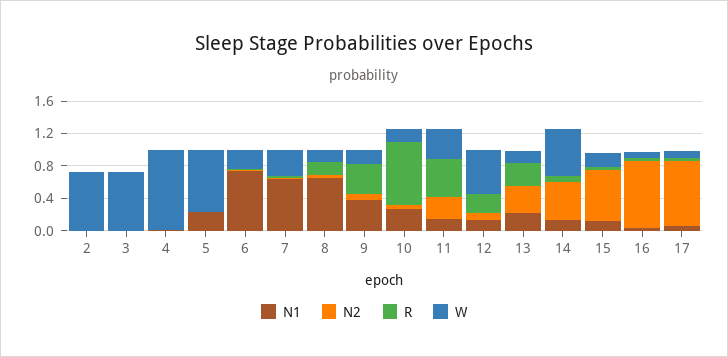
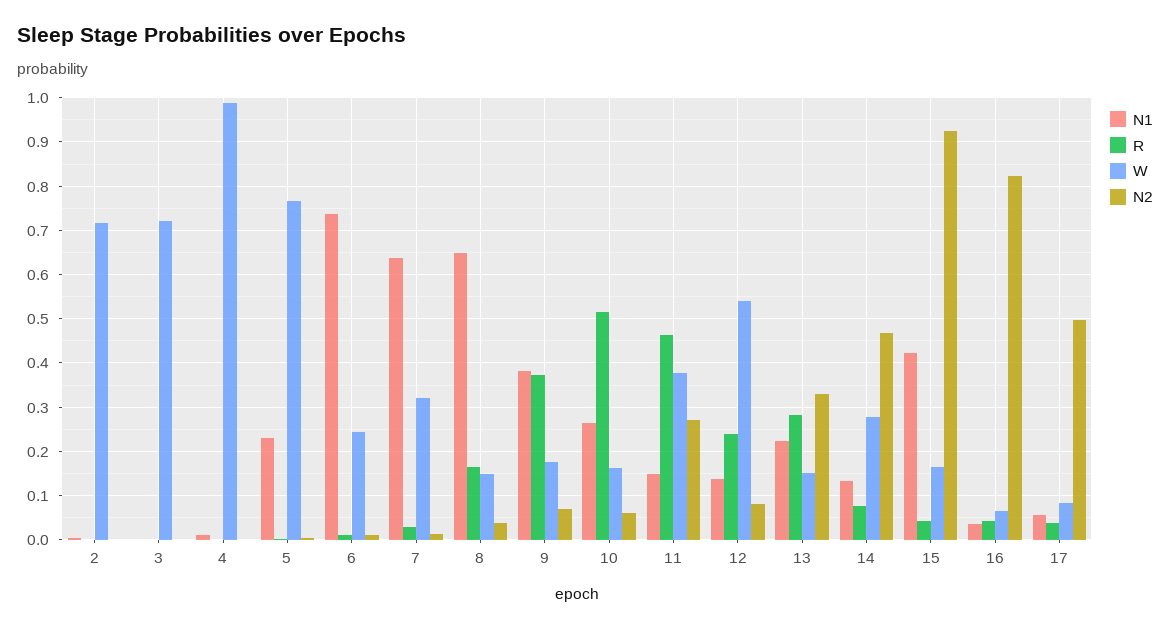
  {
    "N1": {
      "2": 0,
      "3": 0,
      "4": 0.02,
      "5": 0.22,
      "6": 0.74,
      "7": 0.64,
      "8": 0.64,
      "9": 0.38,
      "10": 0.26,
      "11": 0.14,
      "12": 0.14,
      "13": 0.22,
      "14": 0.14,
-     "15": 0.1,
+     "15": 0.42,
      "16": 0.04,
      "17": 0.06
    },
    "N2": {
      "2": 0,
      "3": 0,
      "4": 0,
      "5": 0,
      "6": 0,
      "7": 0.02,
      "8": 0.04,
      "9": 0.06,
      "10": 0.06,
      "11": 0.26,
      "12": 0.08,
      "13": 0.34,
      "14": 0.46,
-     "15": 0.6,
+     "15": 0.92,
      "16": 0.82,
-     "17": 0.8
+     "17": 0.5
    },
    "R": {
      "2": 0,
      "3": 0,
      "4": 0,
      "5": 0,
      "6": 0.02,
      "7": 0.02,
      "8": 0.16,
      "9": 0.38,
-     "10": 0.8,
+     "10": 0.52,
      "11": 0.46,
      "12": 0.24,
      "13": 0.28,
      "14": 0.08,
      "15": 0.04,
      "16": 0.04,
      "17": 0.04
    },
    "W": {
      "2": 0.72,
      "3": 0.72,
      "4": 0.98,
      "5": 0.76,
      "6": 0.24,
      "7": 0.32,
      "8": 0.14,
      "9": 0.18,
      "10": 0.16,
      "11": 0.38,
      "12": 0.54,
      "13": 0.16,
-     "14": 0.6,
+     "14": 0.28,
      "15": 0.16,
      "16": 0.06,
      "17": 0.08
    }
  }

